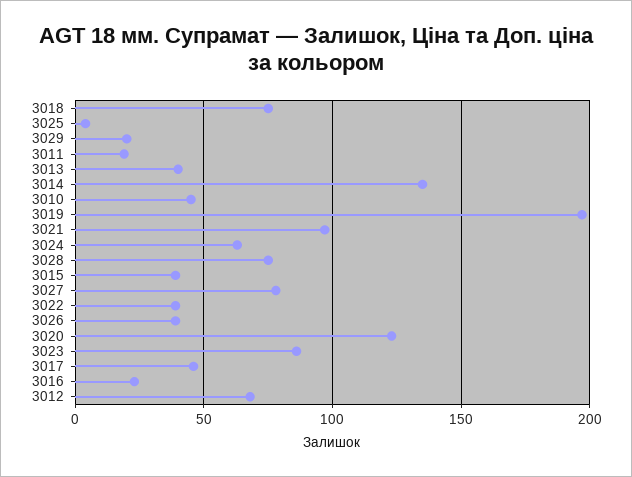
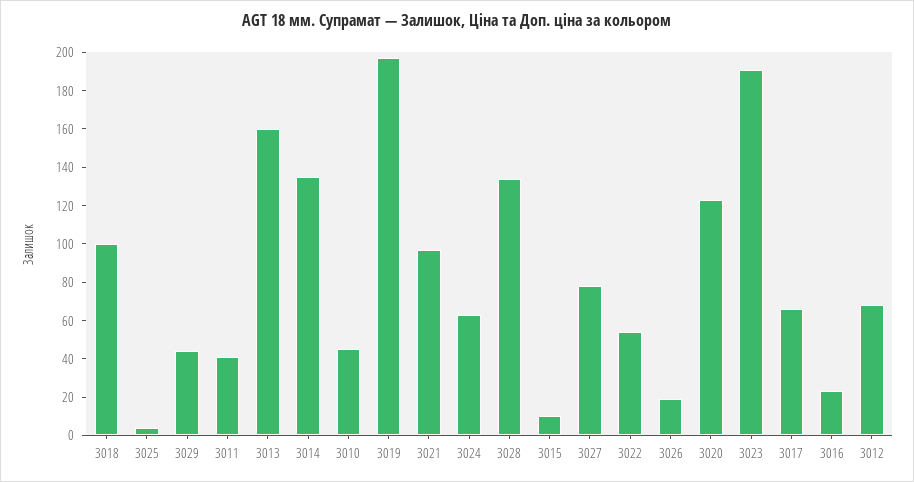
  {
-   "3018": 75,
+   "3018": 100,
    "3025": 5,
-   "3029": 20,
+   "3029": 45,
-   "3011": 20,
+   "3011": 40,
-   "3013": 40,
+   "3013": 160,
    "3014": 135,
    "3010": 45,
    "3019": 195,
    "3021": 95,
    "3024": 65,
-   "3028": 75,
+   "3028": 135,
-   "3015": 40,
+   "3015": 10,
    "3027": 80,
-   "3022": 40,
+   "3022": 55,
-   "3026": 40,
+   "3026": 20,
    "3020": 125,
-   "3023": 85,
+   "3023": 190,
-   "3017": 45,
+   "3017": 65,
    "3016": 25,
    "3012": 70
  }

